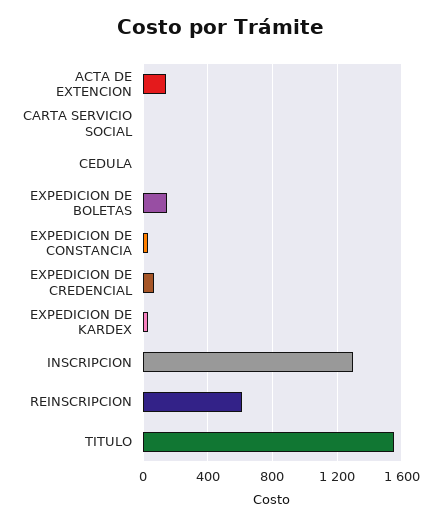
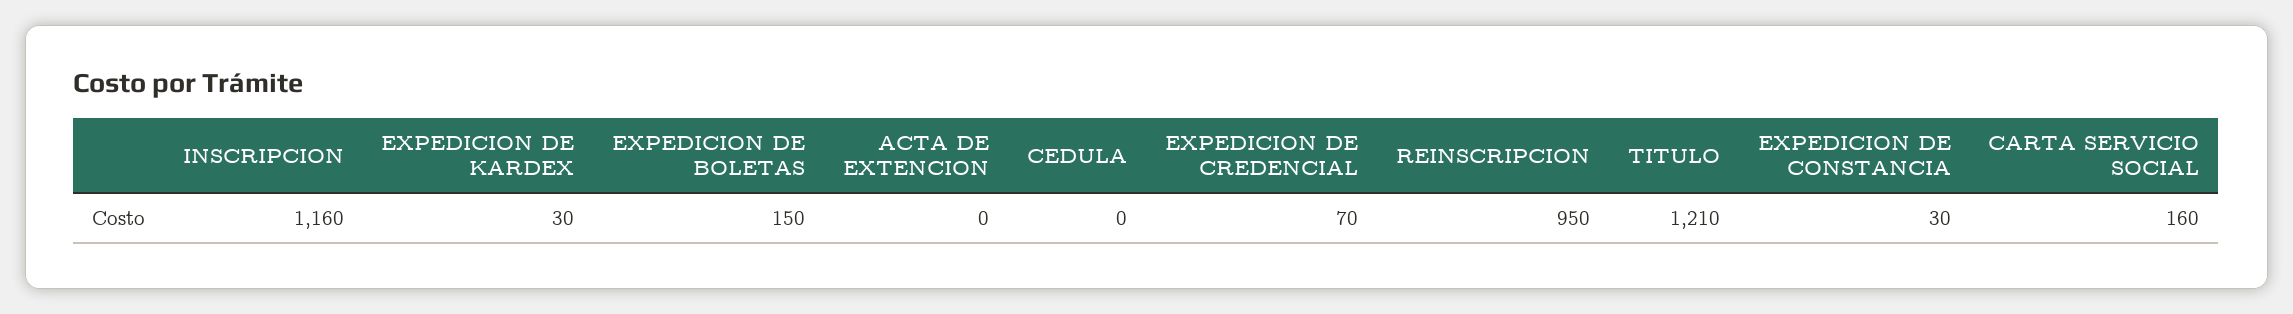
  {
-   "ACTA DE EXTENCION": 150,
+   "ACTA DE EXTENCION": 0,
-   "CARTA SERVICIO SOCIAL": 0,
+   "CARTA SERVICIO SOCIAL": 160,
    "CEDULA": 0,
    "EXPEDICION DE BOLETAS": 150,
    "EXPEDICION DE CONSTANCIA": 30,
    "EXPEDICION DE CREDENCIAL": 70,
    "EXPEDICION DE KARDEX": 30,
-   "INSCRIPCION": 1300,
+   "INSCRIPCION": 1160,
-   "REINSCRIPCION": 600,
+   "REINSCRIPCION": 950,
-   "TITULO": 1550
+   "TITULO": 1210
  }

